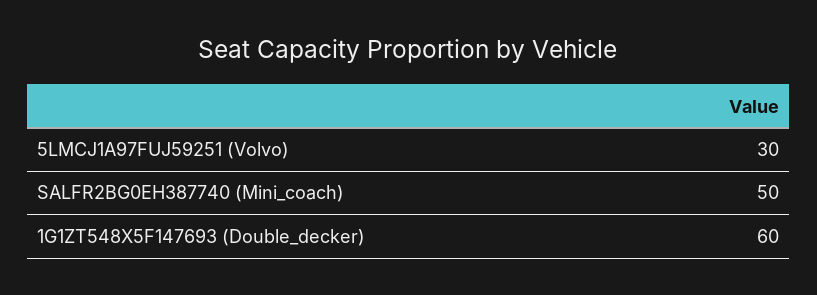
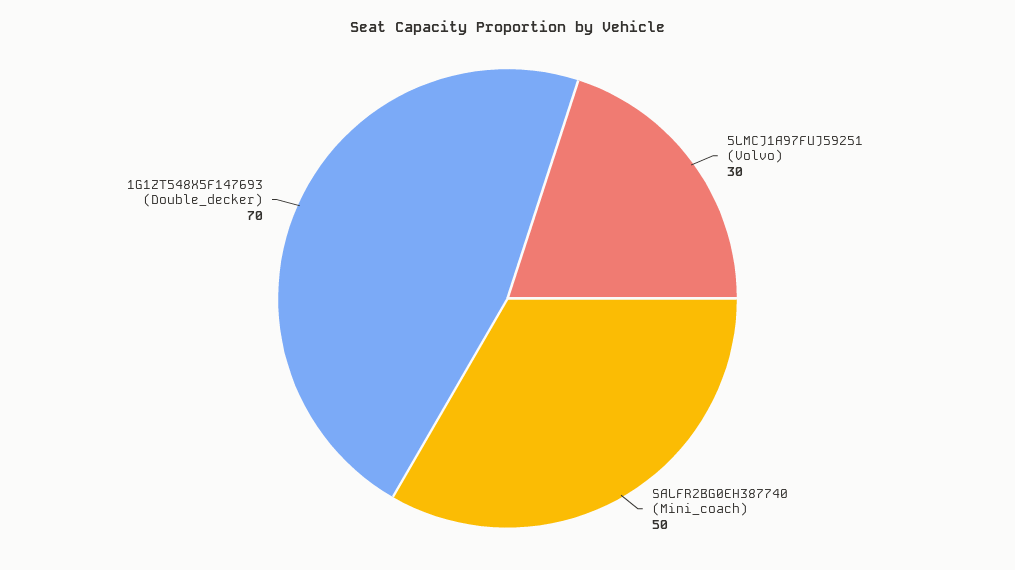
  {
    "5LMCJ1A97FUJ59251 (Volvo)": 30,
    "SALFR2BG0EH387740 (Mini_coach)": 50,
-   "1G1ZT548X5F147693 (Double_decker)": 60
+   "1G1ZT548X5F147693 (Double_decker)": 70
  }

